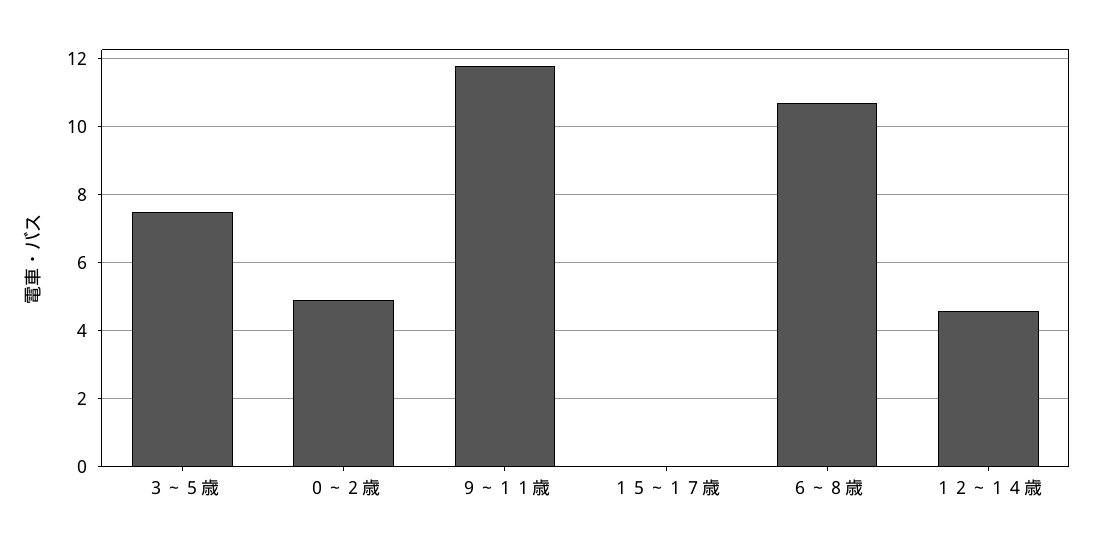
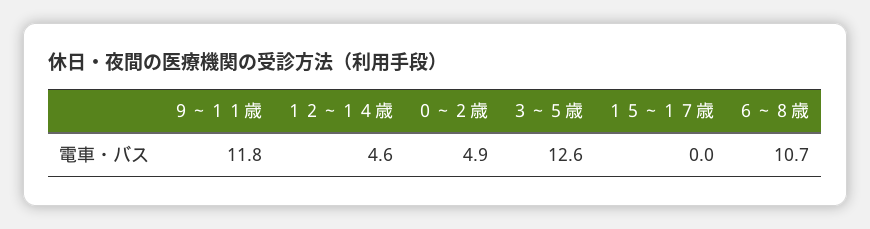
  {
-   "３～５歳": 7.5,
+   "３～５歳": 12.6,
    "０～２歳": 4.9,
    "９～１１歳": 11.8,
    "１５～１７歳": 0,
    "６～８歳": 10.7,
    "１２～１４歳": 4.6
  }

